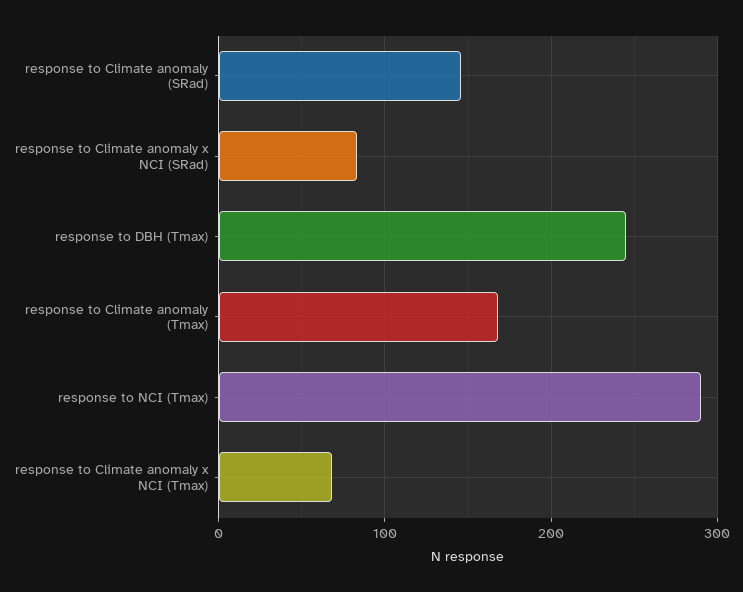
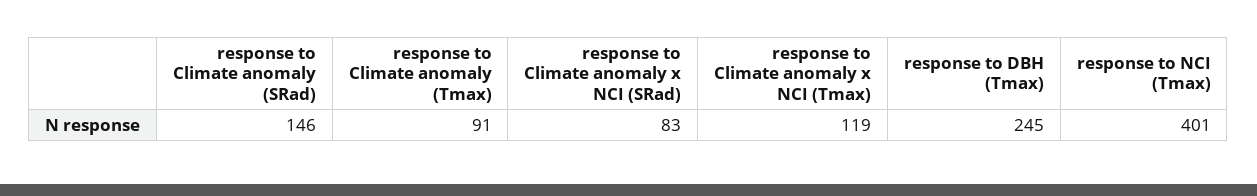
  {
    "response to Climate anomaly (SRad)": 146,
    "response to Climate anomaly x NCI (SRad)": 83,
    "response to DBH (Tmax)": 245,
-   "response to Climate anomaly (Tmax)": 170,
+   "response to Climate anomaly (Tmax)": 91,
-   "response to NCI (Tmax)": 290,
+   "response to NCI (Tmax)": 401,
-   "response to Climate anomaly x NCI (Tmax)": 70
+   "response to Climate anomaly x NCI (Tmax)": 119
  }

